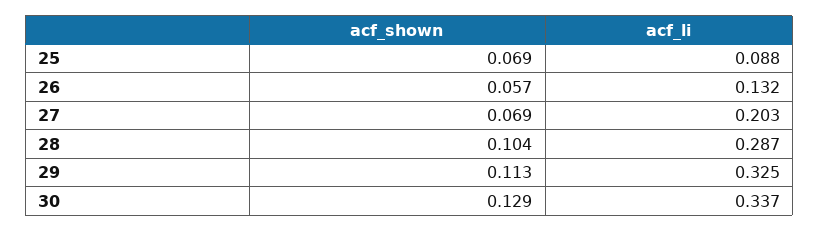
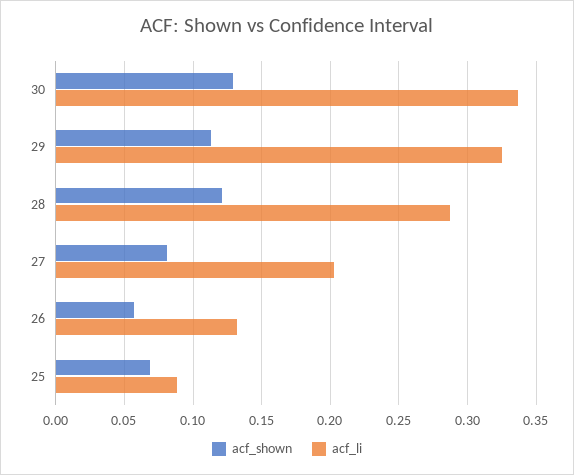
  {
    "acf_shown": {
      "25": 0.069,
      "26": 0.057,
-     "27": 0.069,
+     "27": 0.08,
-     "28": 0.104,
+     "28": 0.12,
      "29": 0.113,
      "30": 0.129
    },
    "acf_li": {
      "25": 0.088,
      "26": 0.132,
      "27": 0.203,
      "28": 0.287,
      "29": 0.325,
      "30": 0.337
    }
  }

